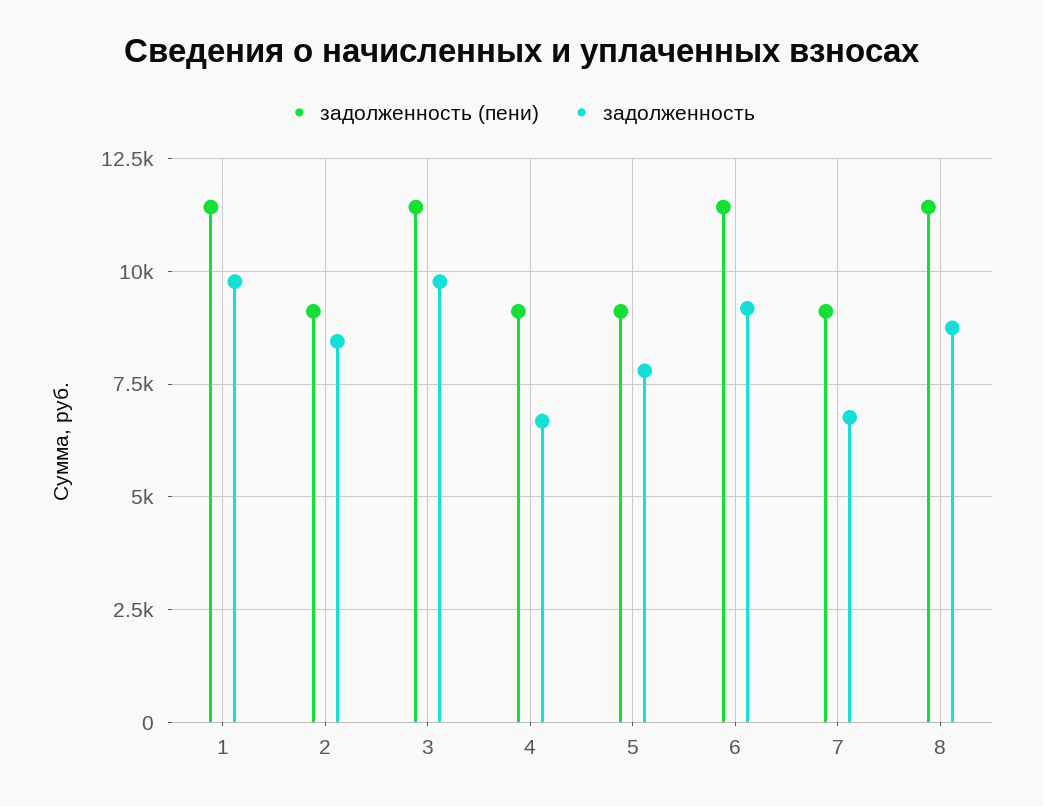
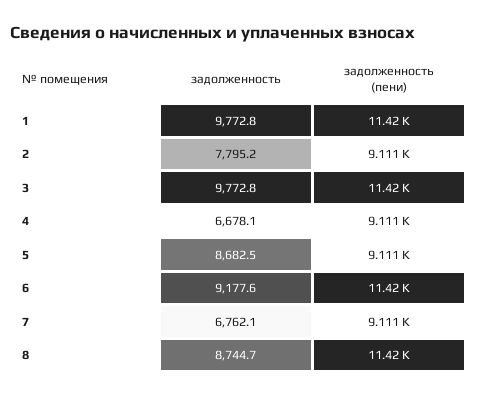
  {
    "задолженность (пени)": {
      "1": 11420,
      "2": 9111,
      "3": 11420,
      "4": 9111,
      "5": 9111,
      "6": 11420,
      "7": 9111,
      "8": 11420
    },
    "задолженность": {
      "1": 9772.8,
-     "2": 8500,
+     "2": 7795.2,
      "3": 9772.8,
      "4": 6678.1,
-     "5": 7750,
+     "5": 8682.5,
      "6": 9177.6,
      "7": 6762.1,
      "8": 8744.7
    }
  }

